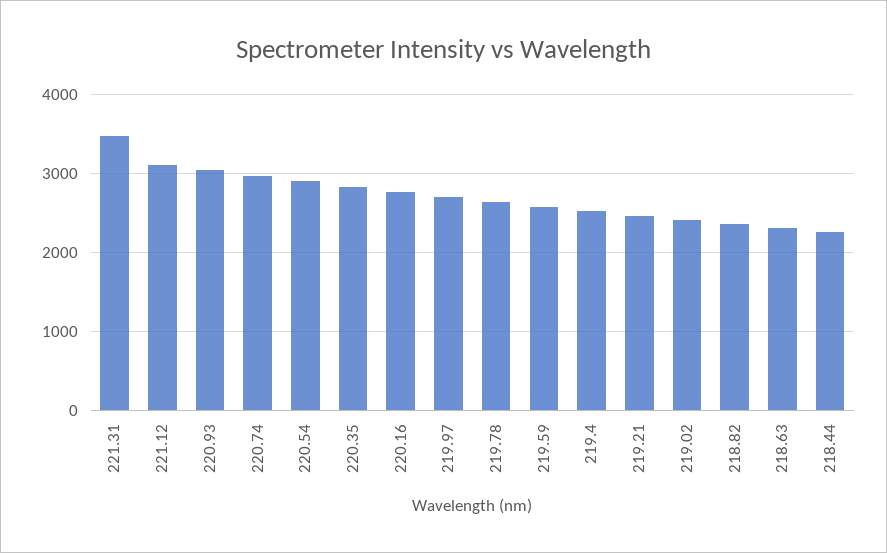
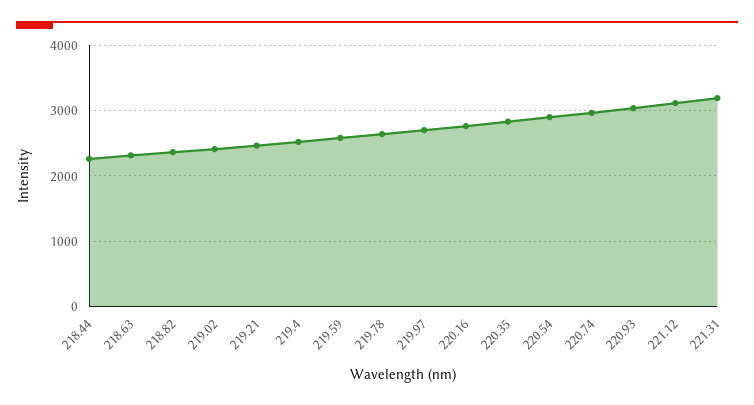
  {
-   "221.31": 3500,
+   "221.31": 3200,
    "221.12": 3100,
    "220.93": 3000,
    "220.74": 3000,
    "220.54": 2900,
    "220.35": 2800,
    "220.16": 2800,
    "219.97": 2700,
    "219.78": 2600,
    "219.59": 2600,
    "219.4": 2500,
    "219.21": 2500,
    "219.02": 2400,
    "218.82": 2400,
    "218.63": 2300,
    "218.44": 2300
  }

